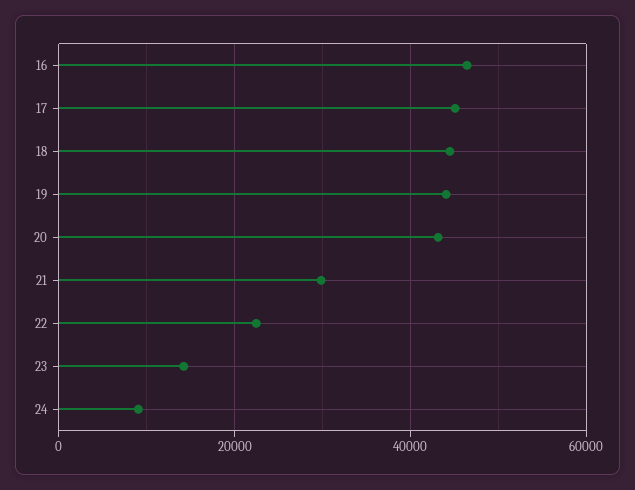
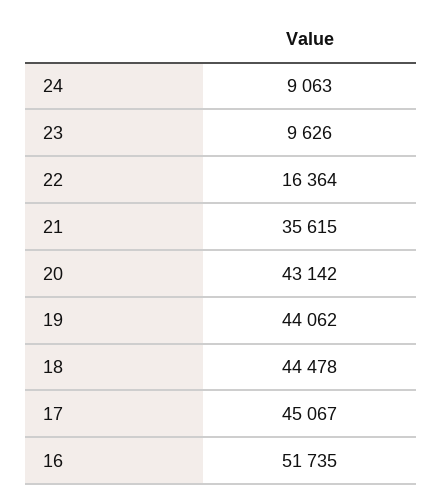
  {
-   "16": 46000,
+   "16": 51735,
    "17": 45067,
    "18": 44478,
    "19": 44062,
    "20": 43142,
-   "21": 30000,
+   "21": 35615,
-   "22": 22000,
+   "22": 16364,
-   "23": 14000,
+   "23": 9626,
    "24": 9063
  }

